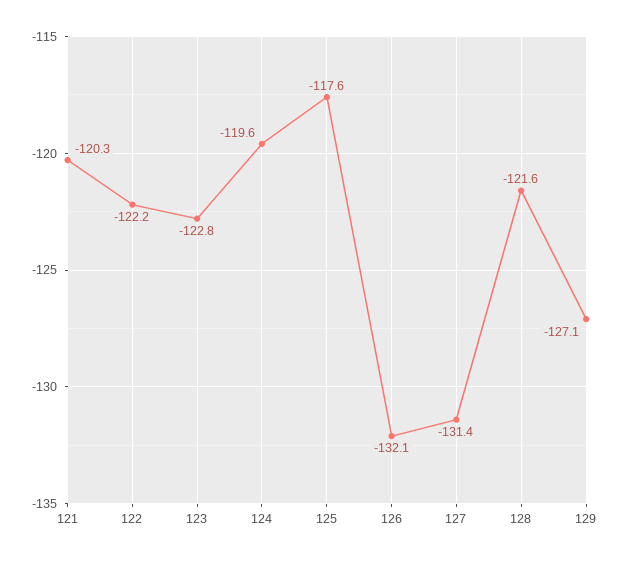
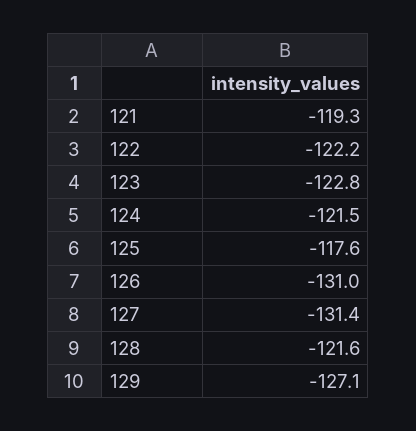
  {
-   "121": -120.3,
+   "121": -119.3,
    "122": -122.2,
    "123": -122.8,
-   "124": -119.6,
+   "124": -121.5,
    "125": -117.6,
-   "126": -132.1,
+   "126": -131,
    "127": -131.4,
    "128": -121.6,
    "129": -127.1
  }

